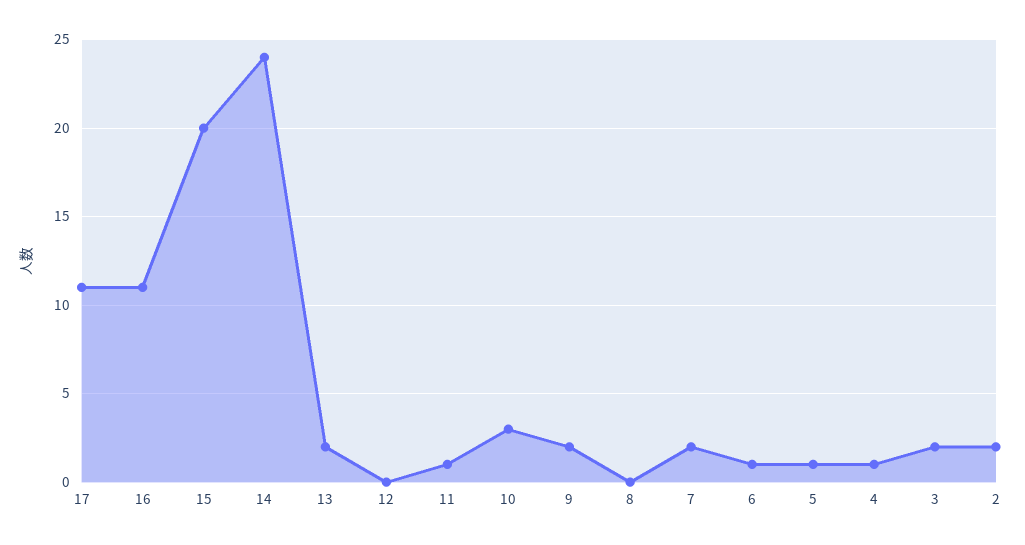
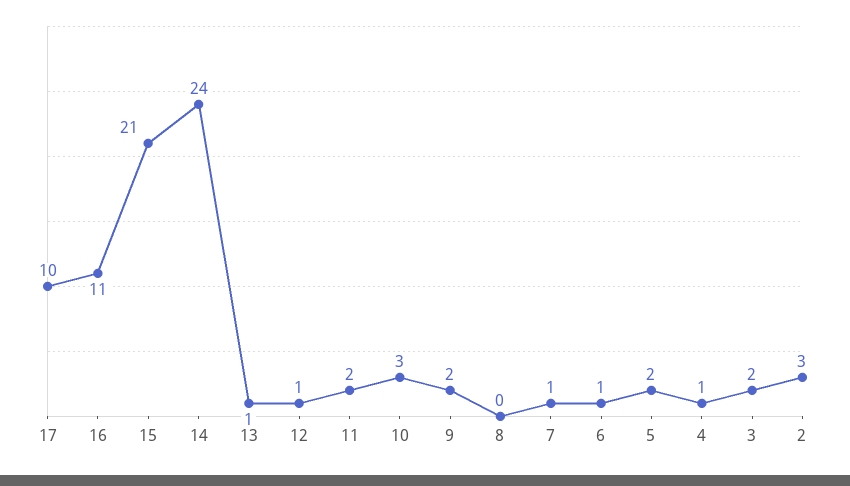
  {
-   "17": 11,
+   "17": 10,
    "16": 11,
-   "15": 20,
+   "15": 21,
    "14": 24,
-   "13": 2,
+   "13": 1,
-   "12": 0,
+   "12": 1,
-   "11": 1,
+   "11": 2,
    "10": 3,
    "9": 2,
    "8": 0,
-   "7": 2,
+   "7": 1,
    "6": 1,
-   "5": 1,
+   "5": 2,
    "4": 1,
    "3": 2,
-   "2": 2
+   "2": 3
  }

